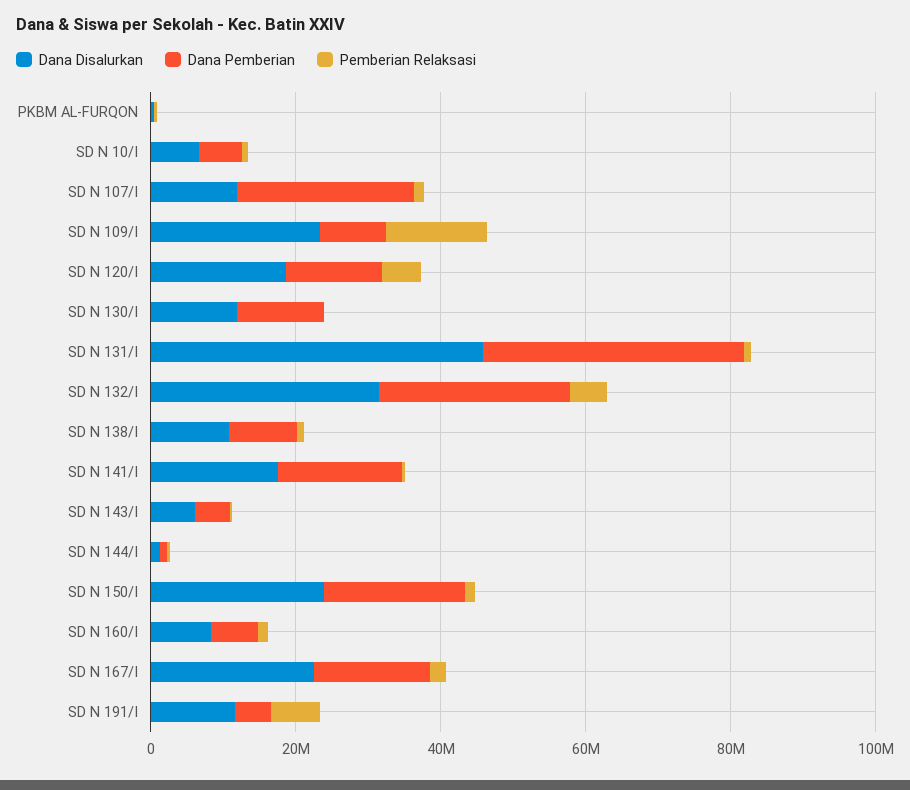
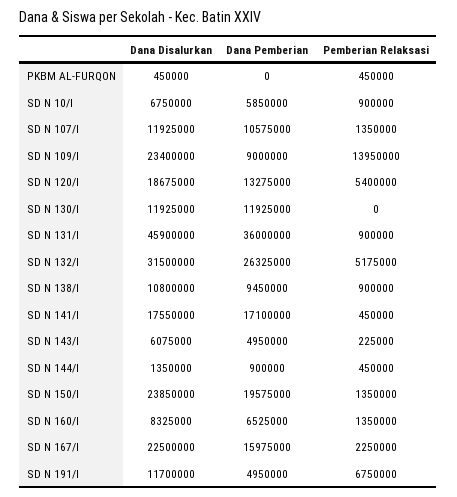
  {
    "Dana Disalurkan": {
      "PKBM AL-FURQON": 450000,
      "SD N 10/I": 6750000,
      "SD N 107/I": 11925000,
      "SD N 109/I": 23400000,
      "SD N 120/I": 18675000,
      "SD N 130/I": 11925000,
      "SD N 131/I": 45900000,
      "SD N 132/I": 31500000,
      "SD N 138/I": 10800000,
      "SD N 141/I": 17550000,
      "SD N 143/I": 6075000,
      "SD N 144/I": 1350000,
      "SD N 150/I": 23850000,
      "SD N 160/I": 8325000,
      "SD N 167/I": 22500000,
      "SD N 191/I": 11700000
    },
    "Dana Pemberian": {
      "PKBM AL-FURQON": 0,
      "SD N 10/I": 5850000,
-     "SD N 107/I": 25000000,
+     "SD N 107/I": 10575000,
      "SD N 109/I": 9000000,
      "SD N 120/I": 13275000,
      "SD N 130/I": 11925000,
      "SD N 131/I": 36000000,
      "SD N 132/I": 26325000,
      "SD N 138/I": 9450000,
      "SD N 141/I": 17100000,
      "SD N 143/I": 4950000,
      "SD N 144/I": 900000,
      "SD N 150/I": 19575000,
      "SD N 160/I": 6525000,
      "SD N 167/I": 15975000,
      "SD N 191/I": 4950000
    },
    "Pemberian Relaksasi": {
      "PKBM AL-FURQON": 450000,
      "SD N 10/I": 900000,
      "SD N 107/I": 1350000,
      "SD N 109/I": 13950000,
      "SD N 120/I": 5400000,
      "SD N 130/I": 0,
      "SD N 131/I": 900000,
      "SD N 132/I": 5175000,
      "SD N 138/I": 900000,
      "SD N 141/I": 450000,
      "SD N 143/I": 225000,
      "SD N 144/I": 450000,
      "SD N 150/I": 1350000,
      "SD N 160/I": 1350000,
      "SD N 167/I": 2250000,
      "SD N 191/I": 6750000
    }
  }

